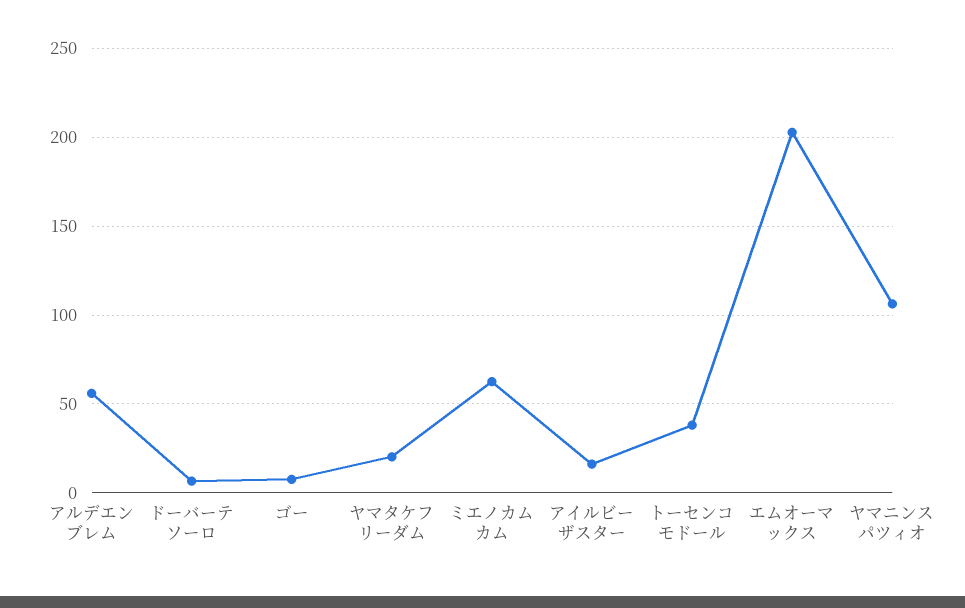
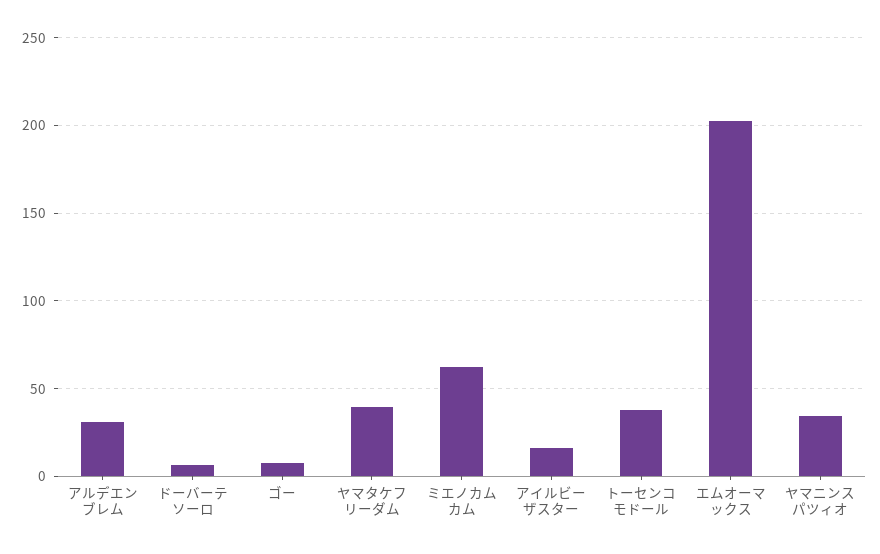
  {
-   "アルデエンブレム": 55,
+   "アルデエンブレム": 30,
    "ドーバーテソーロ": 5,
    "ゴー": 10,
-   "ヤマタケフリーダム": 20,
+   "ヤマタケフリーダム": 40,
    "ミエノカムカム": 65,
    "アイルビーザスター": 15,
    "トーセンコモドール": 40,
    "エムオーマックス": 205,
-   "ヤマニンスパツィオ": 105
+   "ヤマニンスパツィオ": 35
  }

